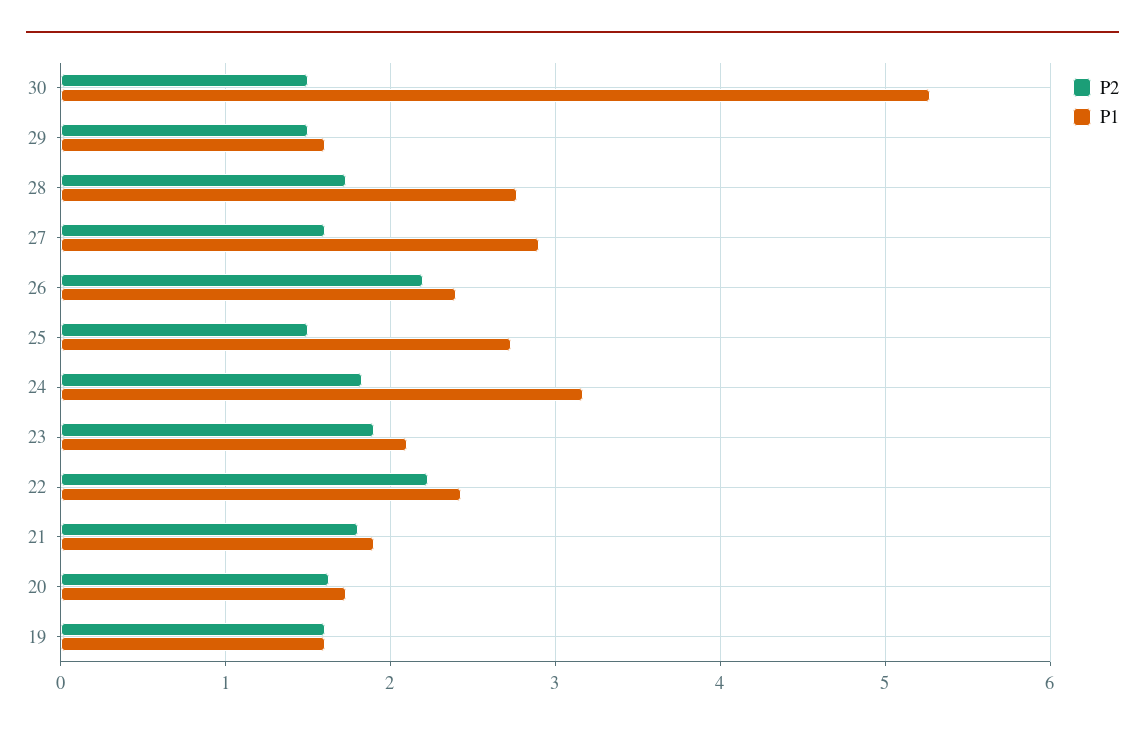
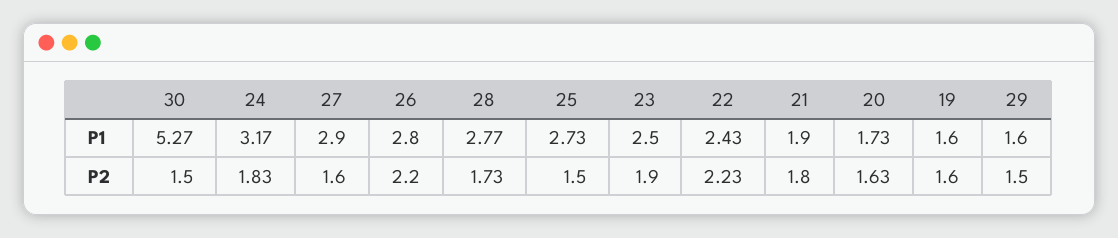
  {
    "P2": {
      "30": 1.5,
      "29": 1.5,
      "28": 1.73,
      "27": 1.6,
      "26": 2.2,
      "25": 1.5,
      "24": 1.83,
      "23": 1.9,
      "22": 2.23,
      "21": 1.8,
      "20": 1.63,
      "19": 1.6
    },
    "P1": {
      "30": 5.27,
      "29": 1.6,
      "28": 2.77,
      "27": 2.9,
-     "26": 2.4,
+     "26": 2.8,
      "25": 2.73,
      "24": 3.17,
-     "23": 2.1,
+     "23": 2.5,
      "22": 2.43,
      "21": 1.9,
      "20": 1.73,
      "19": 1.6
    }
  }

